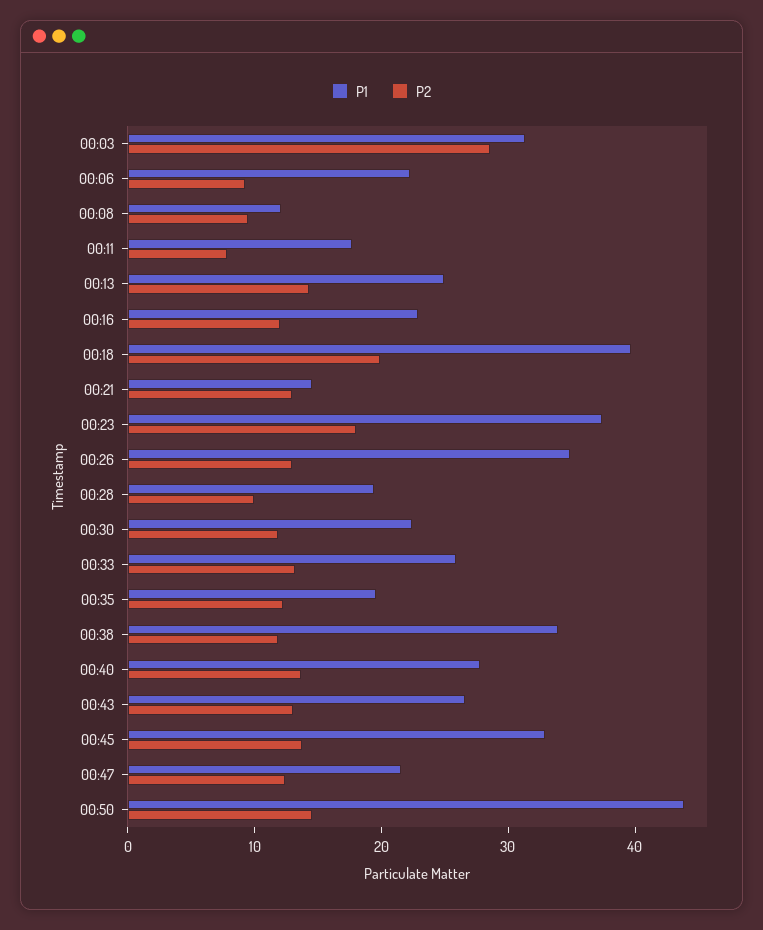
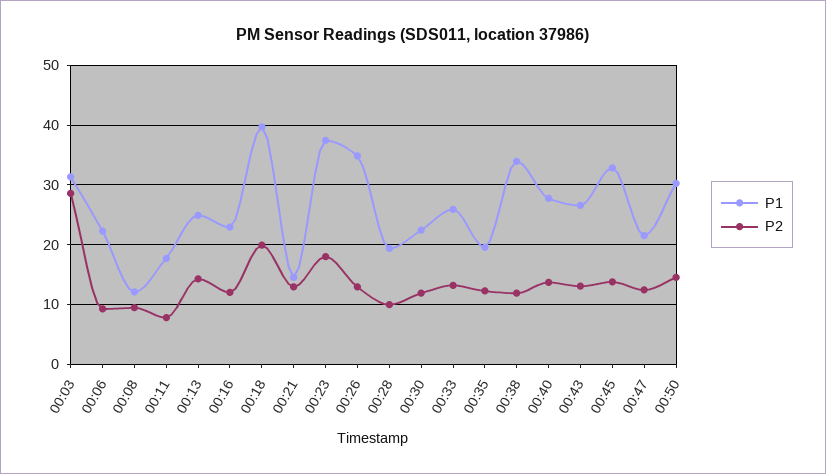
  {
    "P1": {
      "00:03": 32,
      "00:06": 22,
      "00:08": 12,
      "00:11": 18,
      "00:13": 24,
      "00:16": 22,
      "00:18": 40,
      "00:21": 14,
      "00:23": 38,
      "00:26": 34,
      "00:28": 20,
      "00:30": 22,
      "00:33": 26,
      "00:35": 20,
      "00:38": 34,
      "00:40": 28,
      "00:43": 26,
      "00:45": 32,
      "00:47": 22,
-     "00:50": 44
+     "00:50": 30
    },
    "P2": {
      "00:03": 28,
      "00:06": 10,
      "00:08": 10,
      "00:11": 8,
      "00:13": 14,
      "00:16": 12,
      "00:18": 20,
      "00:21": 12,
      "00:23": 18,
      "00:26": 12,
      "00:28": 10,
      "00:30": 12,
      "00:33": 14,
      "00:35": 12,
      "00:38": 12,
      "00:40": 14,
      "00:43": 14,
      "00:45": 14,
      "00:47": 12,
      "00:50": 14
    }
  }

